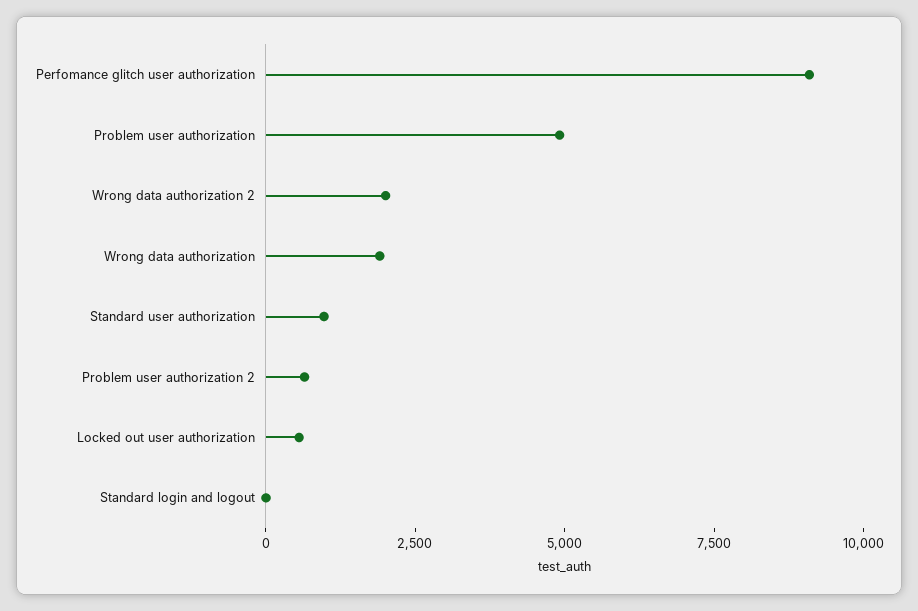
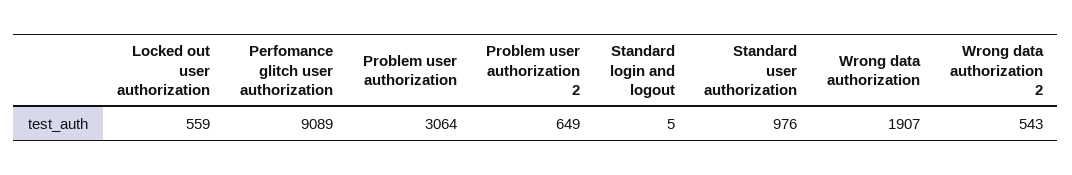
  {
    "Perfomance glitch user authorization": 9089,
-   "Problem user authorization": 5000,
+   "Problem user authorization": 3064,
-   "Wrong data authorization 2": 2000,
+   "Wrong data authorization 2": 543,
    "Wrong data authorization": 1907,
    "Standard user authorization": 976,
    "Problem user authorization 2": 649,
    "Locked out user authorization": 559,
    "Standard login and logout": 5
  }

